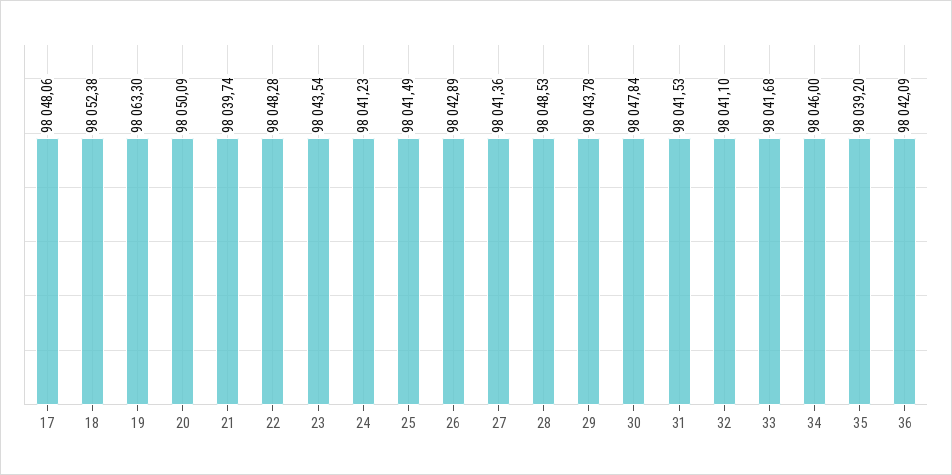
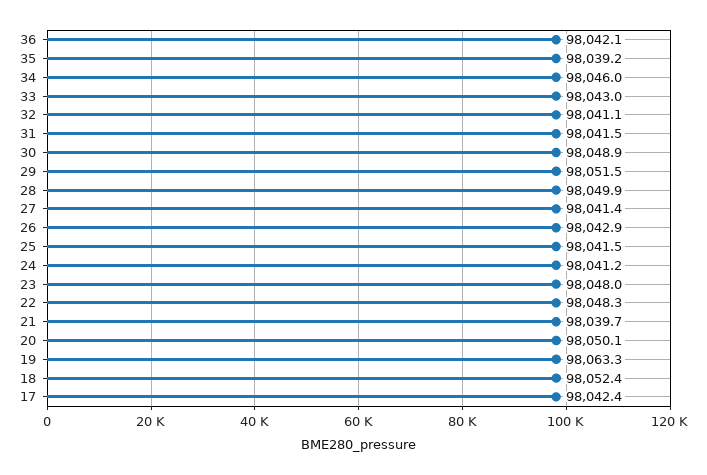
  {
-   "17": 98048.06,
+   "17": 98042.4,
    "18": 98052.38,
    "19": 98063.3,
    "20": 98050.09,
    "21": 98039.74,
    "22": 98048.28,
-   "23": 98043.54,
+   "23": 98048,
    "24": 98041.23,
    "25": 98041.49,
    "26": 98042.89,
    "27": 98041.36,
-   "28": 98048.53,
+   "28": 98049.9,
-   "29": 98043.78,
+   "29": 98051.5,
-   "30": 98047.84,
+   "30": 98048.9,
    "31": 98041.53,
    "32": 98041.1,
-   "33": 98041.68,
+   "33": 98043,
    "34": 98046,
    "35": 98039.2,
    "36": 98042.09
  }

